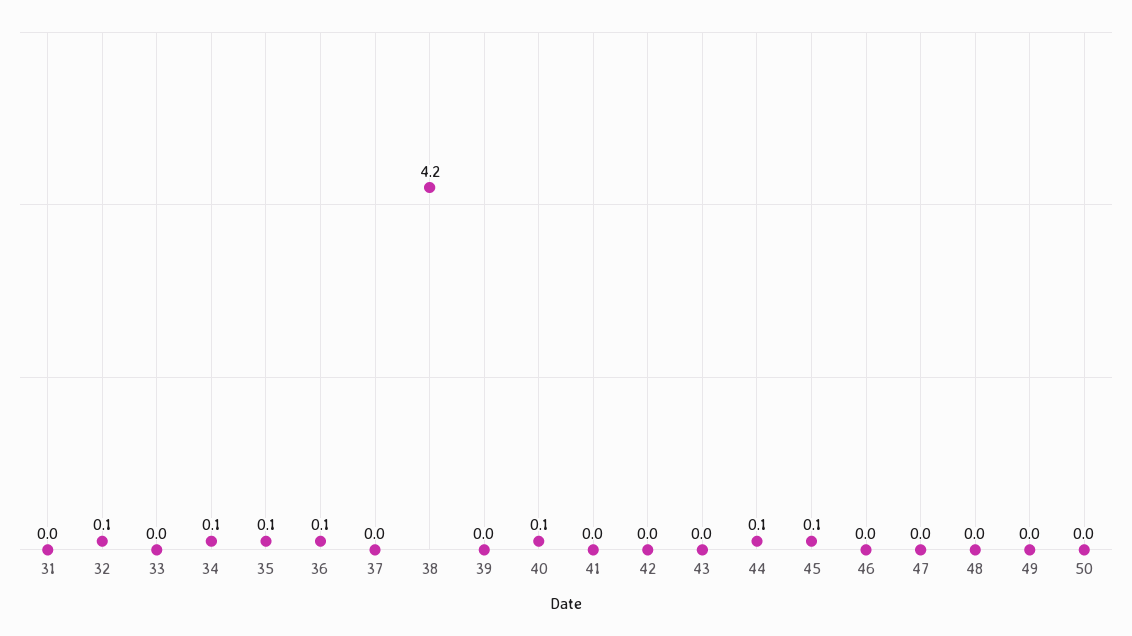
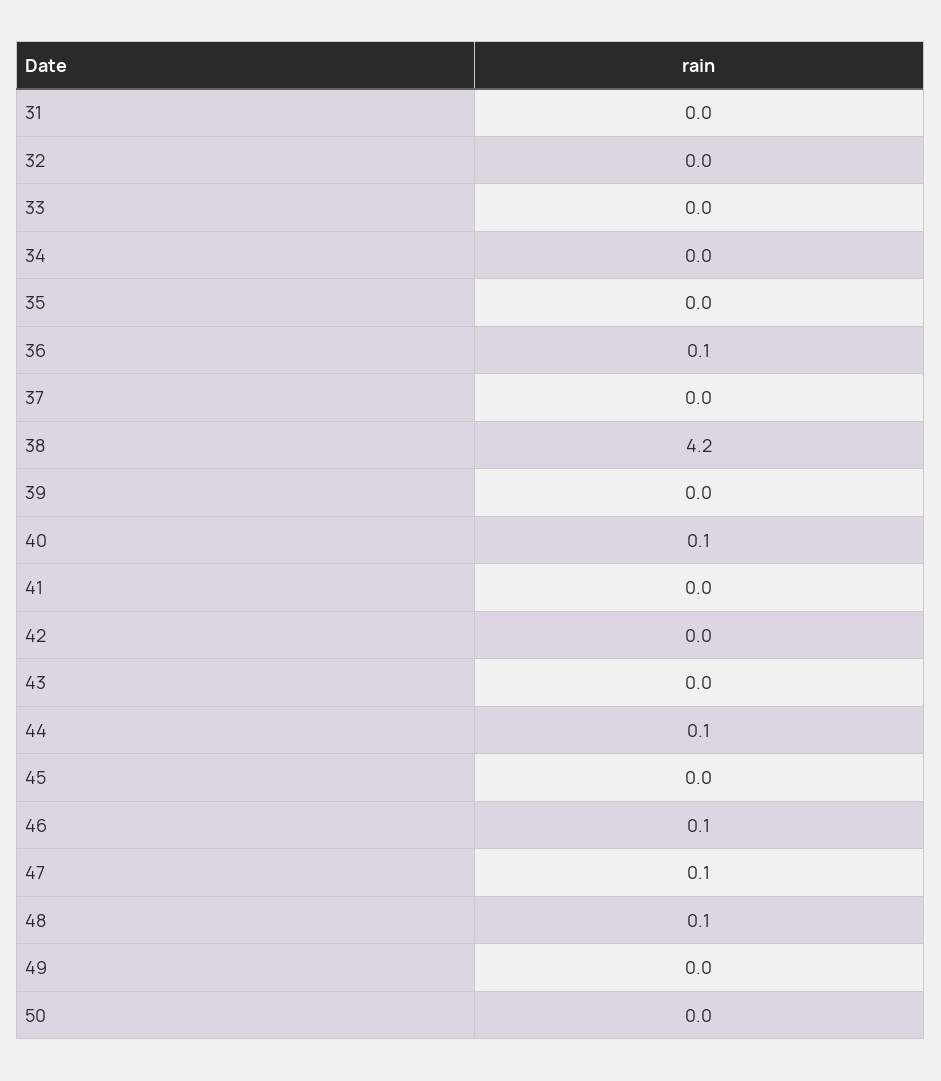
  {
    "31": 0,
-   "32": 0.1,
+   "32": 0,
    "33": 0,
-   "34": 0.1,
+   "34": 0,
-   "35": 0.1,
+   "35": 0,
    "36": 0.1,
    "37": 0,
    "38": 4.2,
    "39": 0,
    "40": 0.1,
    "41": 0,
    "42": 0,
    "43": 0,
    "44": 0.1,
-   "45": 0.1,
+   "45": 0,
-   "46": 0,
+   "46": 0.1,
-   "47": 0,
+   "47": 0.1,
-   "48": 0,
+   "48": 0.1,
    "49": 0,
    "50": 0
  }

